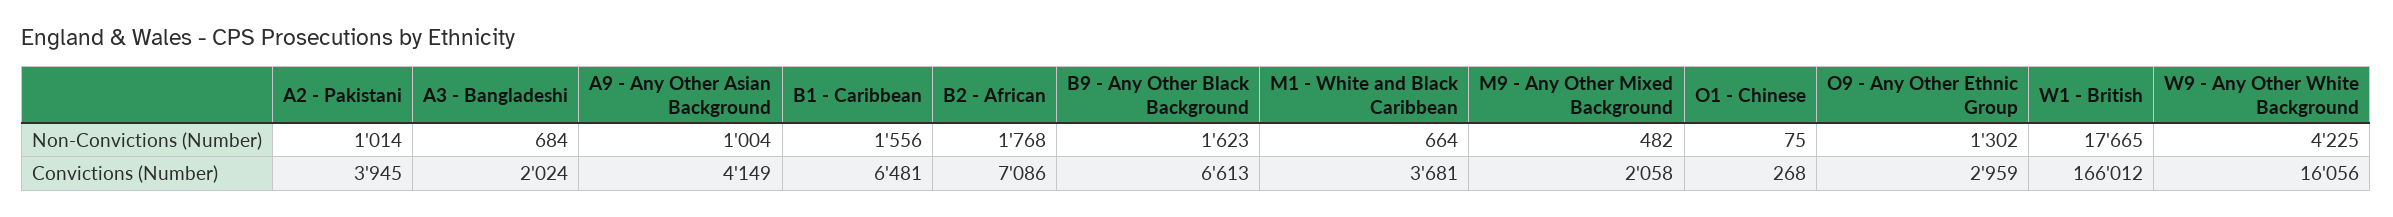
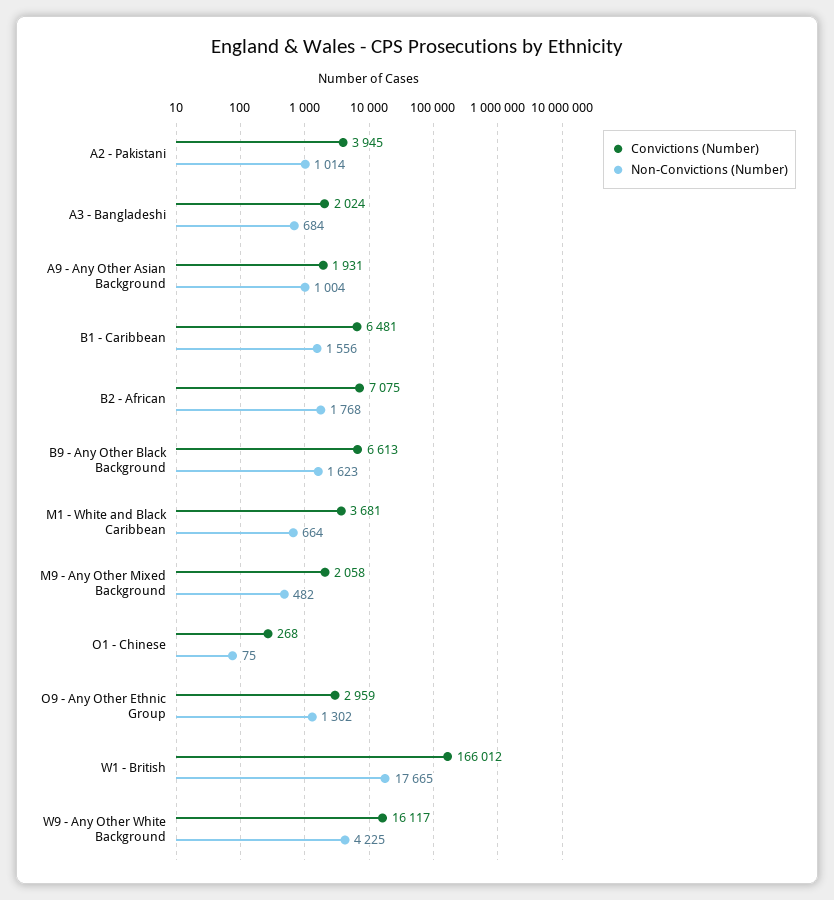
  {
    "Non-Convictions (Number)": {
      "A2 - Pakistani": 1014,
      "A3 - Bangladeshi": 684,
      "A9 - Any Other Asian Background": 1004,
      "B1 - Caribbean": 1556,
      "B2 - African": 1768,
      "B9 - Any Other Black Background": 1623,
      "M1 - White and Black Caribbean": 664,
      "M9 - Any Other Mixed Background": 482,
      "O1 - Chinese": 75,
      "O9 - Any Other Ethnic Group": 1302,
      "W1 - British": 17665,
      "W9 - Any Other White Background": 4225
    },
    "Convictions (Number)": {
      "A2 - Pakistani": 3945,
      "A3 - Bangladeshi": 2024,
-     "A9 - Any Other Asian Background": 4149,
+     "A9 - Any Other Asian Background": 1931,
      "B1 - Caribbean": 6481,
-     "B2 - African": 7086,
+     "B2 - African": 7075,
      "B9 - Any Other Black Background": 6613,
      "M1 - White and Black Caribbean": 3681,
      "M9 - Any Other Mixed Background": 2058,
      "O1 - Chinese": 268,
      "O9 - Any Other Ethnic Group": 2959,
      "W1 - British": 166012,
-     "W9 - Any Other White Background": 16056
+     "W9 - Any Other White Background": 16117
    }
  }

